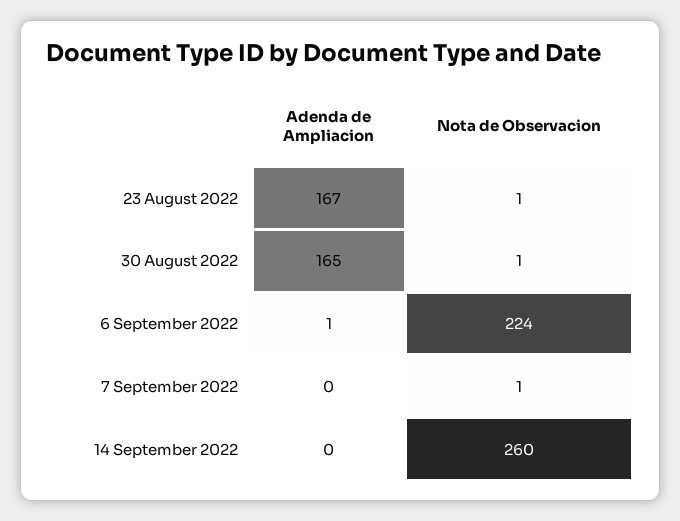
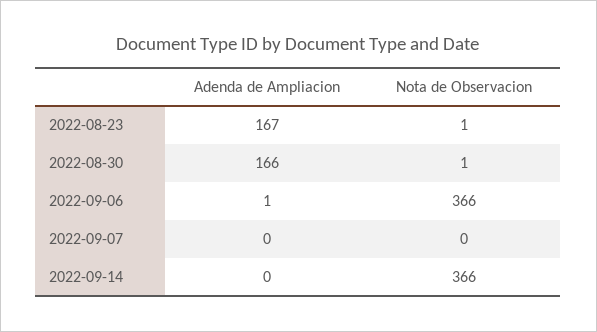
  {
    "Adenda de Ampliacion": {
      "23 August 2022": 167,
-     "30 August 2022": 165,
+     "30 August 2022": 166,
      "6 September 2022": 1,
      "7 September 2022": 0,
      "14 September 2022": 0
    },
    "Nota de Observacion": {
      "23 August 2022": 1,
      "30 August 2022": 1,
-     "6 September 2022": 224,
+     "6 September 2022": 366,
-     "7 September 2022": 1,
+     "7 September 2022": 0,
-     "14 September 2022": 260
+     "14 September 2022": 366
    }
  }

